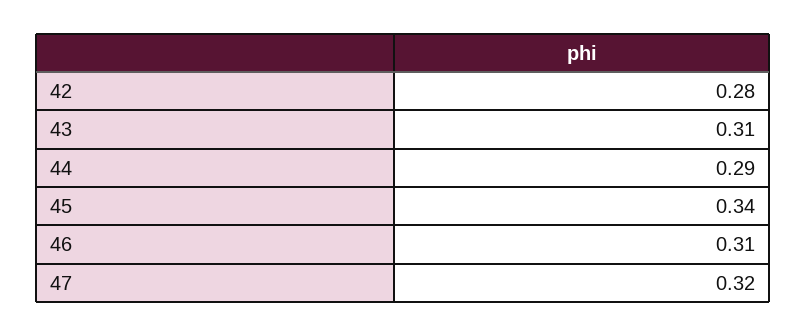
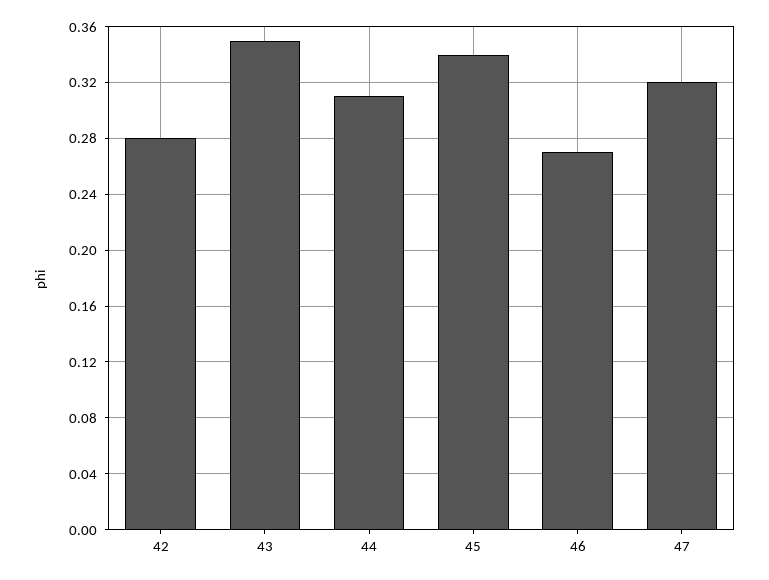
  {
    "42": 0.28,
-   "43": 0.31,
+   "43": 0.35,
-   "44": 0.29,
+   "44": 0.31,
    "45": 0.34,
-   "46": 0.31,
+   "46": 0.27,
    "47": 0.32
  }

